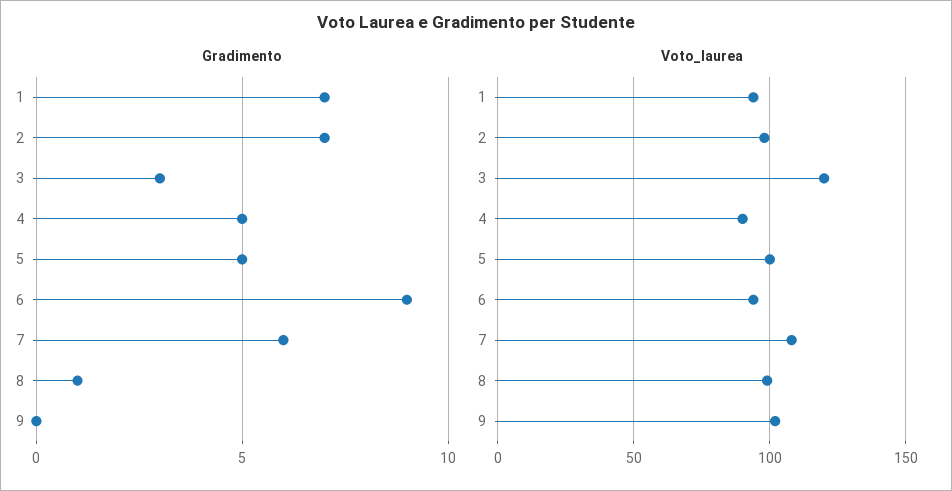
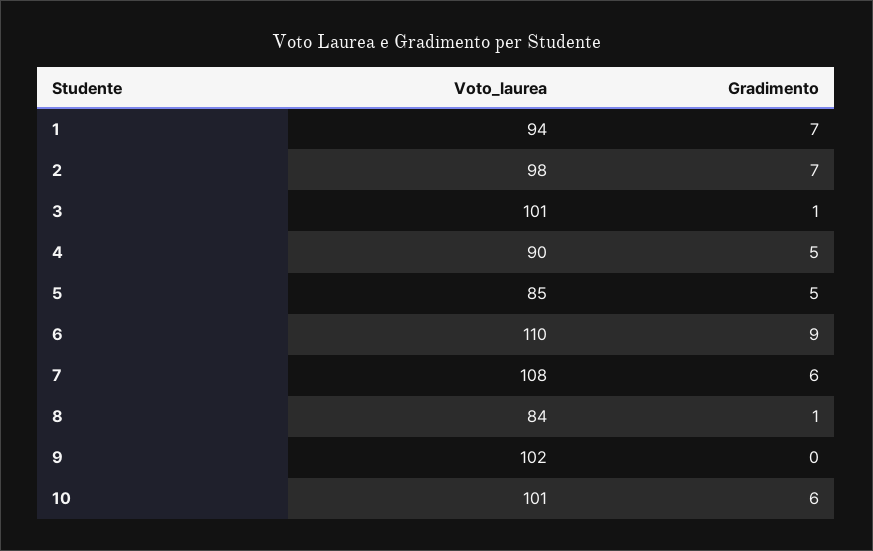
  {
    "Gradimento": {
      "1": 7,
      "2": 7,
-     "3": 3,
+     "3": 1,
      "4": 5,
      "5": 5,
      "6": 9,
      "7": 6,
      "8": 1,
-     "9": 0
+     "9": 0,
+     "10": 6
    },
    "Voto_laurea": {
      "1": 94,
      "2": 98,
-     "3": 120,
+     "3": 101,
      "4": 90,
-     "5": 100,
+     "5": 85,
-     "6": 95,
+     "6": 110,
      "7": 108,
-     "8": 100,
+     "8": 84,
-     "9": 102
+     "9": 102,
+     "10": 101
    }
  }

